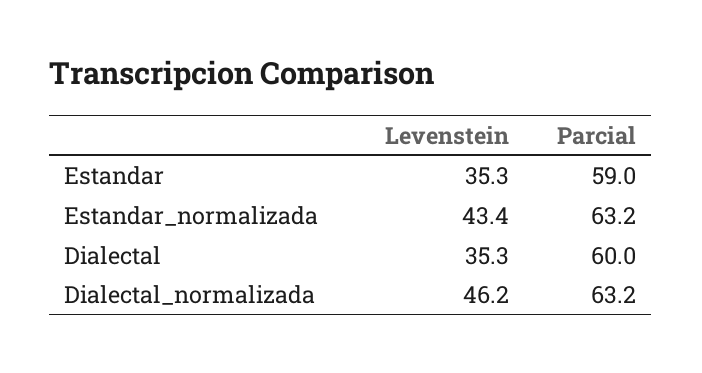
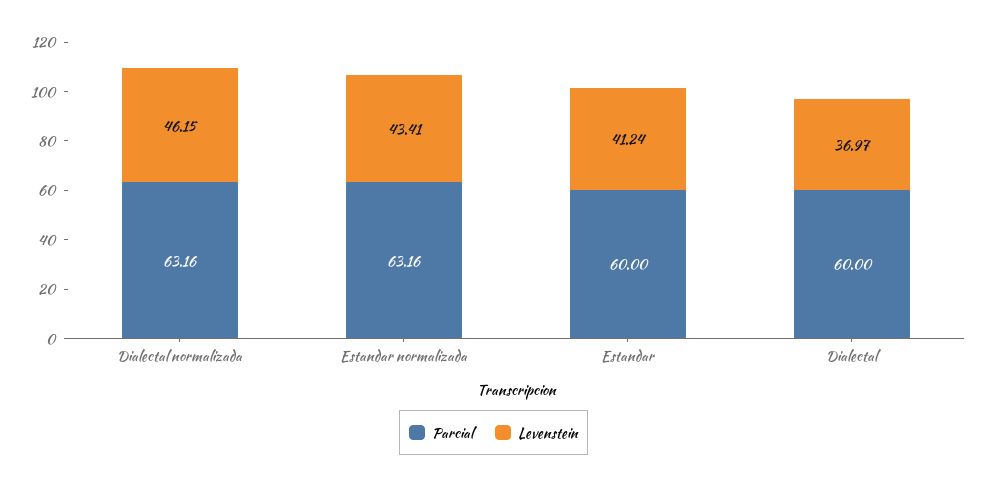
  {
    "Levenstein": {
-     "Estandar": 35.3,
+     "Estandar": 41.24,
      "Estandar_normalizada": 43.41,
-     "Dialectal": 35.3,
+     "Dialectal": 36.97,
      "Dialectal_normalizada": 46.15
    },
    "Parcial": {
-     "Estandar": 59,
+     "Estandar": 60,
      "Estandar_normalizada": 63.16,
      "Dialectal": 60,
      "Dialectal_normalizada": 63.16
    }
  }

